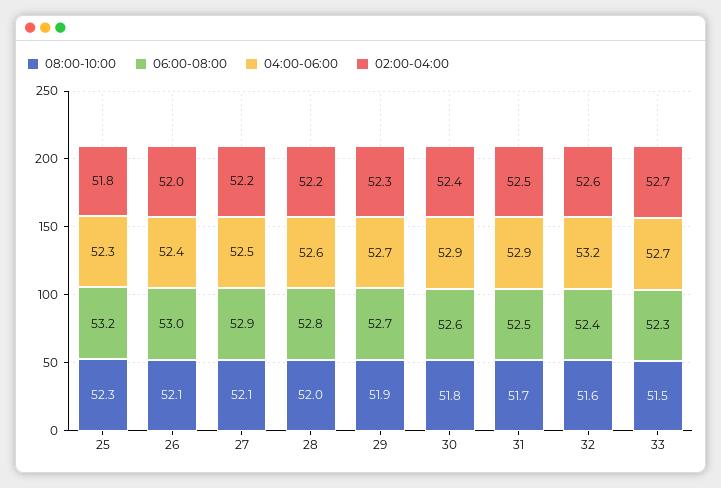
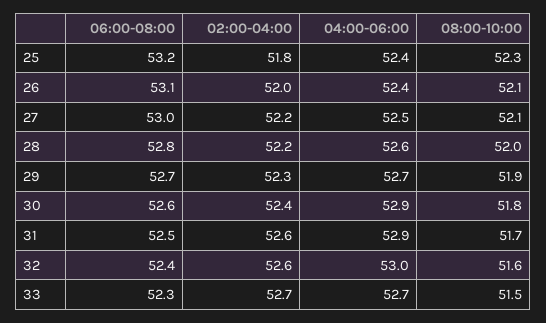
  {
    "08:00-10:00": {
      "25": 52.3,
      "26": 52.1,
      "27": 52.1,
      "28": 52,
      "29": 51.9,
      "30": 51.8,
      "31": 51.7,
      "32": 51.6,
      "33": 51.5
    },
    "06:00-08:00": {
      "25": 53.2,
-     "26": 53,
+     "26": 53.1,
-     "27": 52.9,
+     "27": 53,
      "28": 52.8,
      "29": 52.7,
      "30": 52.6,
      "31": 52.5,
      "32": 52.4,
      "33": 52.3
    },
    "04:00-06:00": {
-     "25": 52.3,
+     "25": 52.4,
      "26": 52.4,
      "27": 52.5,
      "28": 52.6,
      "29": 52.7,
      "30": 52.9,
      "31": 52.9,
-     "32": 53.2,
+     "32": 53,
      "33": 52.7
    },
    "02:00-04:00": {
      "25": 51.8,
      "26": 52,
      "27": 52.2,
      "28": 52.2,
      "29": 52.3,
      "30": 52.4,
-     "31": 52.5,
+     "31": 52.6,
      "32": 52.6,
      "33": 52.7
    }
  }

